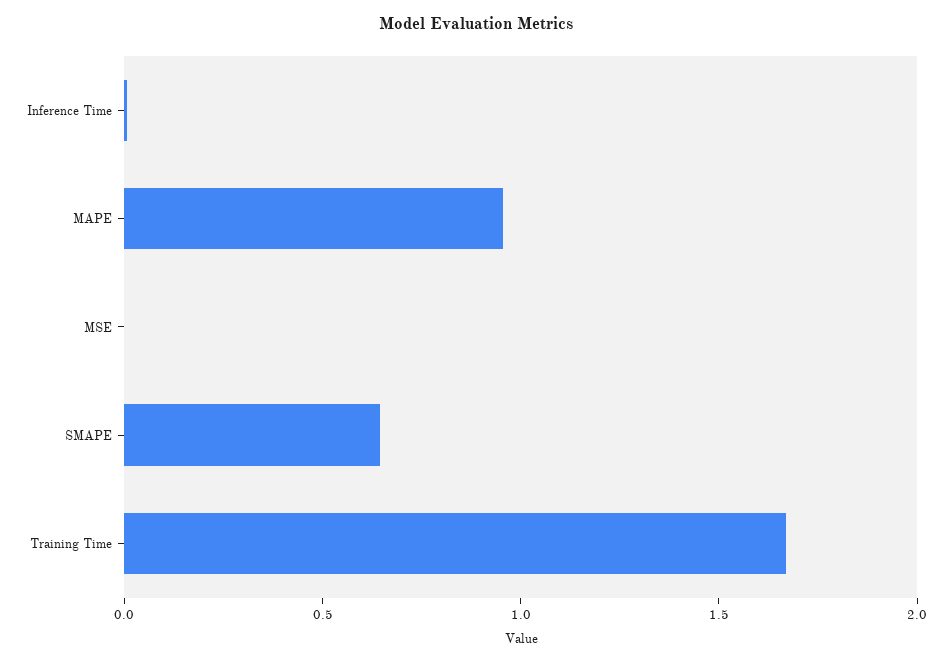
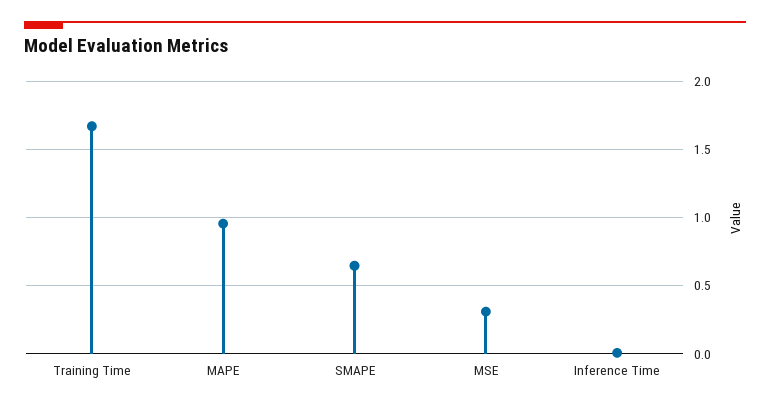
  {
    "Inference Time": 0,
    "MAPE": 0.95,
-   "MSE": 0,
+   "MSE": 0.3,
    "SMAPE": 0.65,
    "Training Time": 1.65
  }

